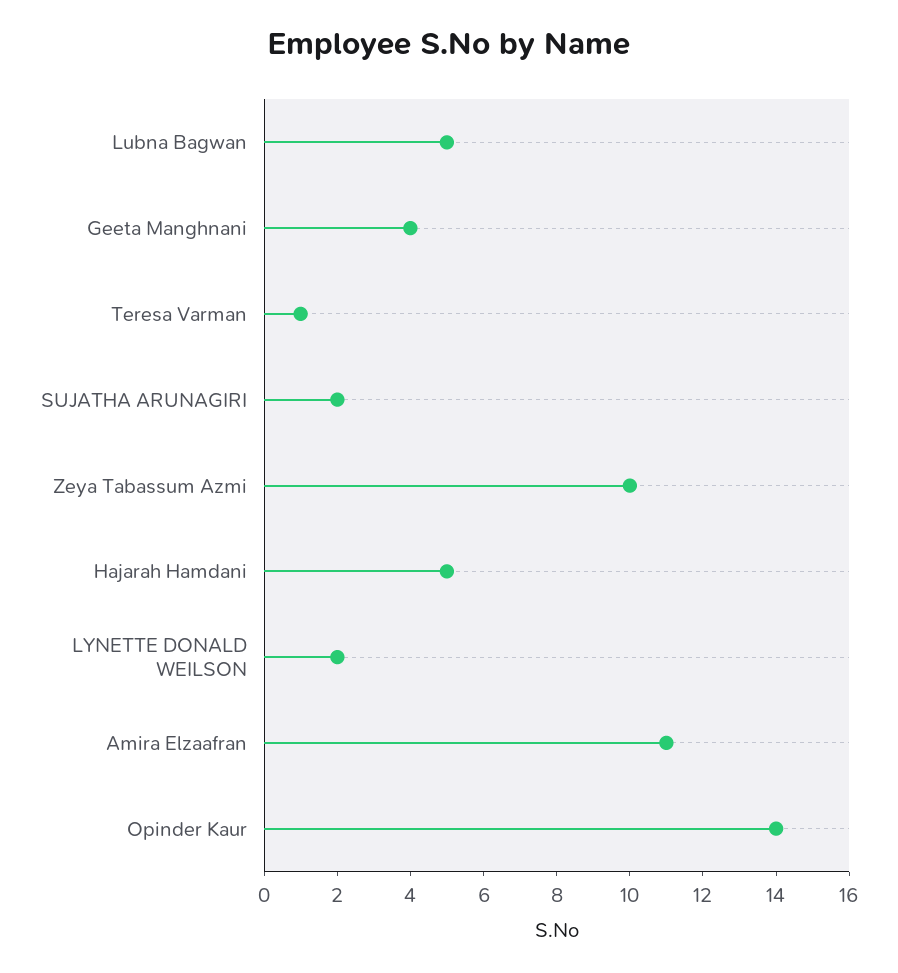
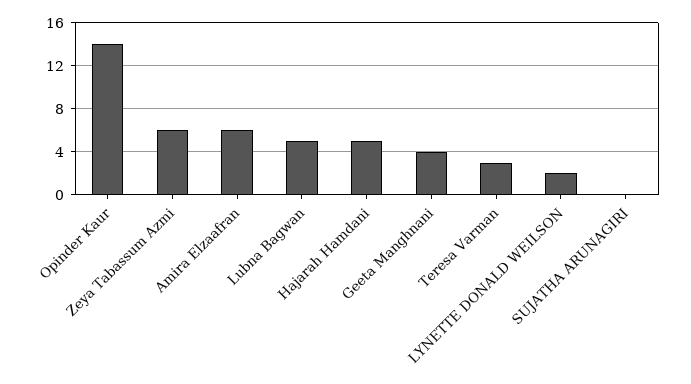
  {
    "Lubna Bagwan": 5,
    "Geeta Manghnani": 4,
-   "Teresa Varman": 1,
+   "Teresa Varman": 3,
-   "SUJATHA ARUNAGIRI": 2,
+   "SUJATHA ARUNAGIRI": 0,
-   "Zeya Tabassum Azmi": 10,
+   "Zeya Tabassum Azmi": 6,
    "Hajarah Hamdani": 5,
    "LYNETTE DONALD WEILSON": 2,
-   "Amira Elzaafran": 11,
+   "Amira Elzaafran": 6,
    "Opinder Kaur": 14
  }

